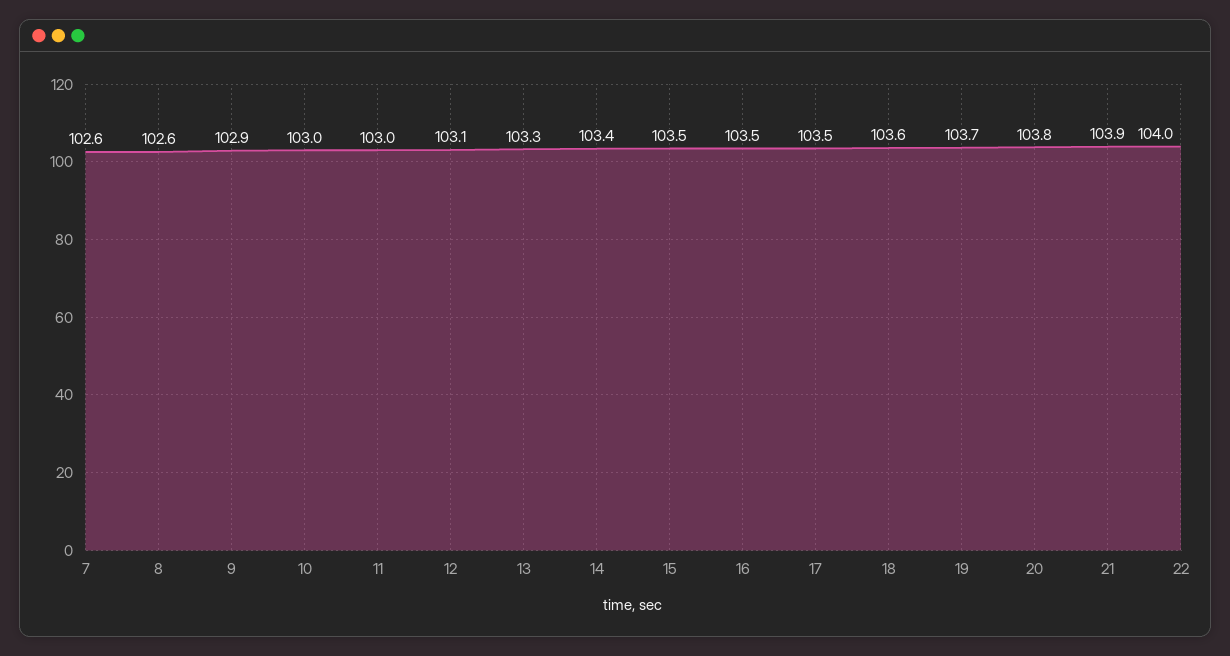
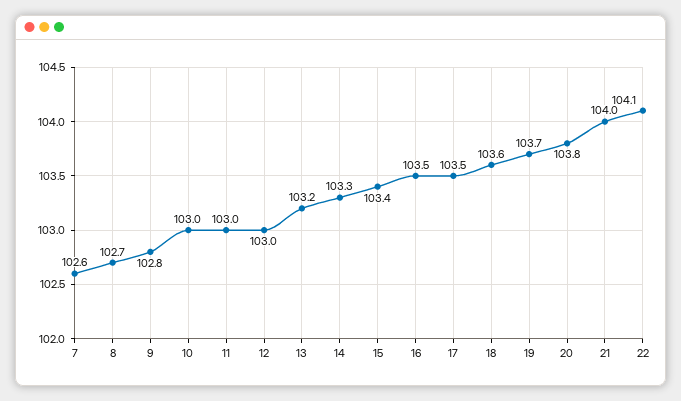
  {
    "7": 102.6,
-   "8": 102.6,
+   "8": 102.7,
-   "9": 102.9,
+   "9": 102.8,
    "10": 103,
    "11": 103,
-   "12": 103.1,
+   "12": 103,
-   "13": 103.3,
+   "13": 103.2,
-   "14": 103.4,
+   "14": 103.3,
-   "15": 103.5,
+   "15": 103.4,
    "16": 103.5,
    "17": 103.5,
    "18": 103.6,
    "19": 103.7,
    "20": 103.8,
-   "21": 103.9,
+   "21": 104,
-   "22": 104
+   "22": 104.1
  }

